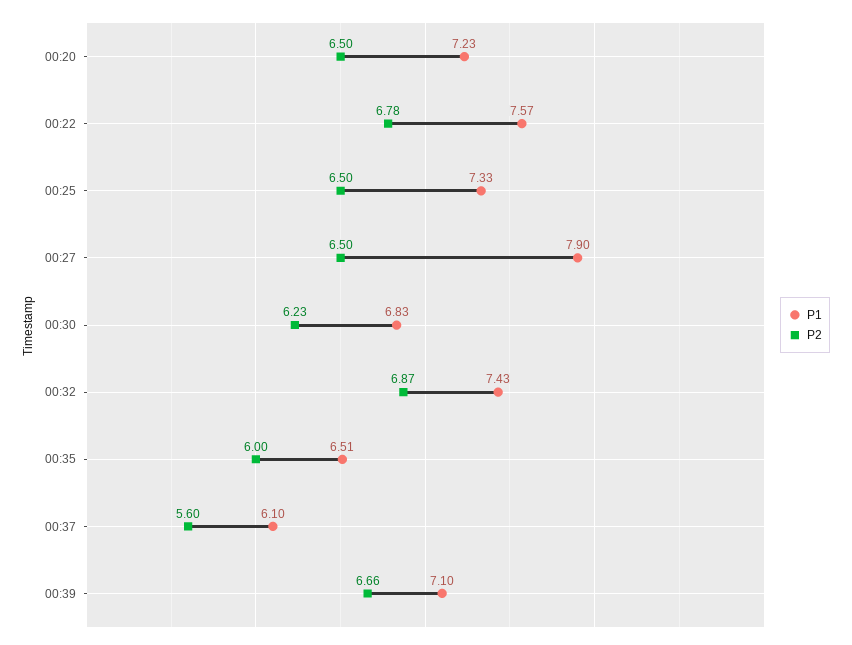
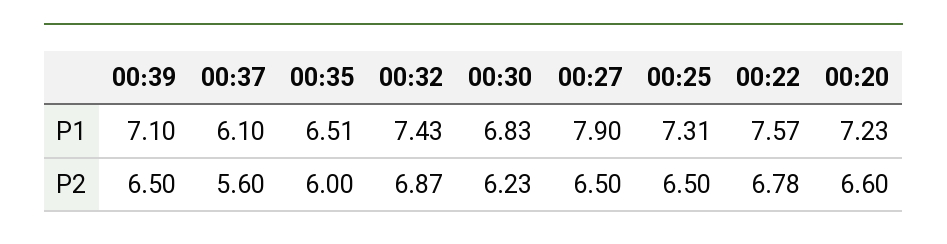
  {
    "P1": {
      "00:20": 7.23,
      "00:22": 7.57,
-     "00:25": 7.33,
+     "00:25": 7.31,
      "00:27": 7.9,
      "00:30": 6.83,
      "00:32": 7.43,
      "00:35": 6.51,
      "00:37": 6.1,
      "00:39": 7.1
    },
    "P2": {
-     "00:20": 6.5,
+     "00:20": 6.6,
      "00:22": 6.78,
      "00:25": 6.5,
      "00:27": 6.5,
      "00:30": 6.23,
      "00:32": 6.87,
      "00:35": 6,
      "00:37": 5.6,
-     "00:39": 6.66
+     "00:39": 6.5
    }
  }

